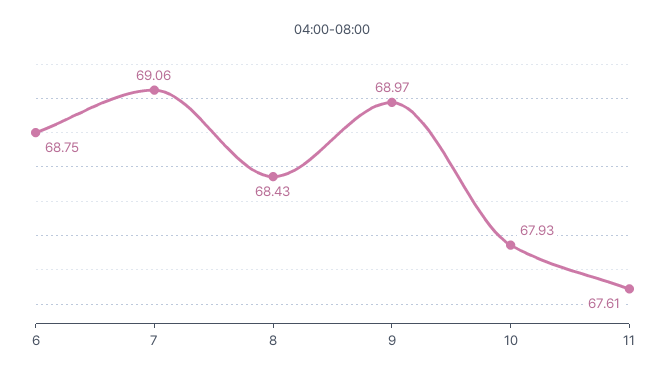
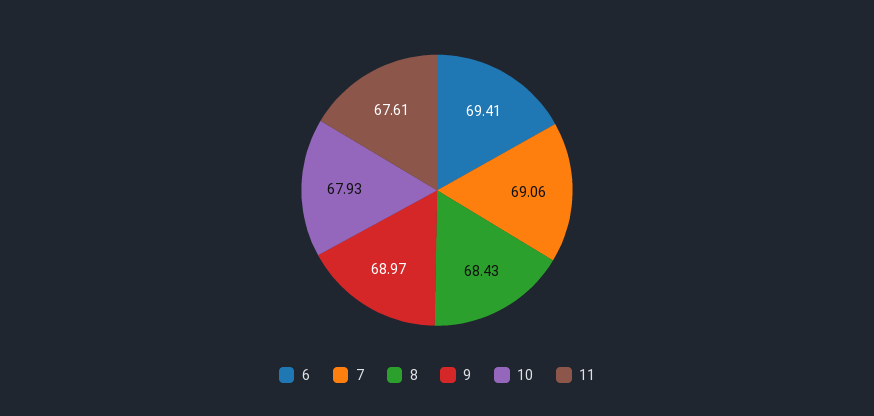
  {
-   "6": 68.75,
+   "6": 69.41,
    "7": 69.06,
    "8": 68.43,
    "9": 68.97,
    "10": 67.93,
    "11": 67.61
  }

